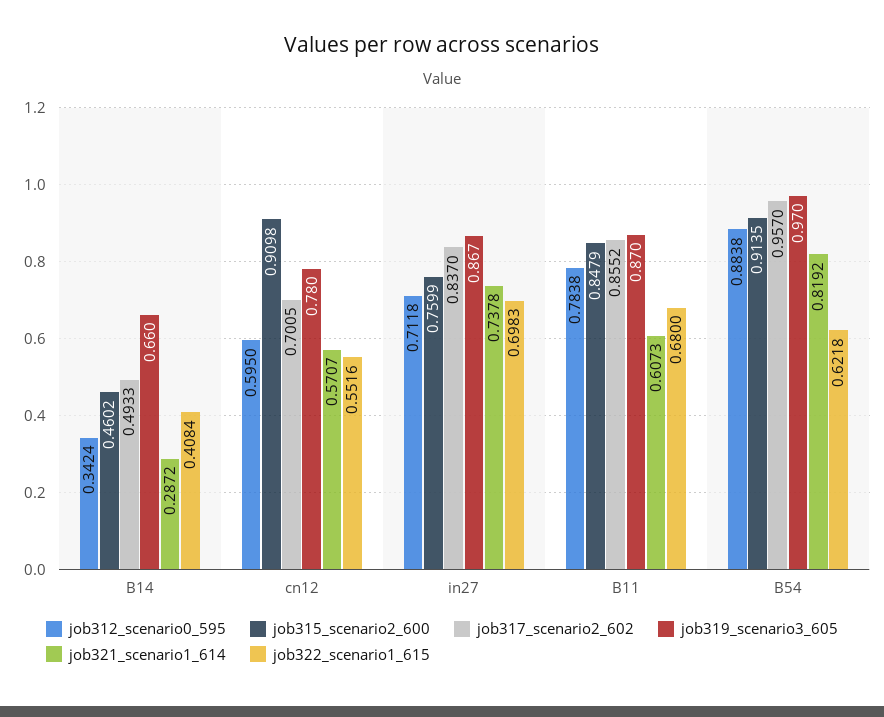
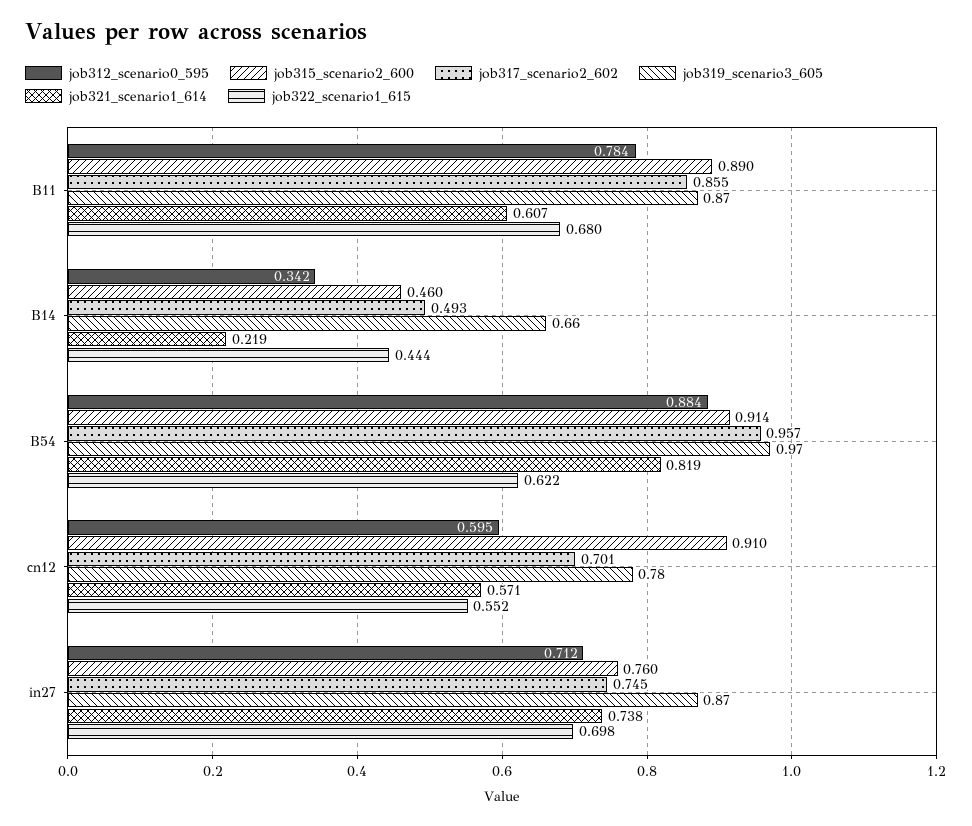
  {
    "job312_scenario0_595": {
      "B14": 0.3424,
      "cn12": 0.595,
      "in27": 0.7118,
      "B11": 0.7838,
      "B54": 0.8838
    },
    "job315_scenario2_600": {
      "B14": 0.4602,
      "cn12": 0.9098,
      "in27": 0.7599,
-     "B11": 0.8479,
+     "B11": 0.89,
      "B54": 0.9135
    },
    "job317_scenario2_602": {
      "B14": 0.4933,
      "cn12": 0.7005,
-     "in27": 0.837,
+     "in27": 0.745,
      "B11": 0.8552,
      "B54": 0.957
    },
    "job319_scenario3_605": {
      "B14": 0.66,
      "cn12": 0.78,
      "in27": 0.867,
      "B11": 0.87,
      "B54": 0.97
    },
    "job321_scenario1_614": {
-     "B14": 0.2872,
+     "B14": 0.219,
      "cn12": 0.5707,
      "in27": 0.7378,
      "B11": 0.6073,
      "B54": 0.8192
    },
    "job322_scenario1_615": {
-     "B14": 0.4084,
+     "B14": 0.444,
      "cn12": 0.5516,
      "in27": 0.6983,
      "B11": 0.68,
      "B54": 0.6218
    }
  }

